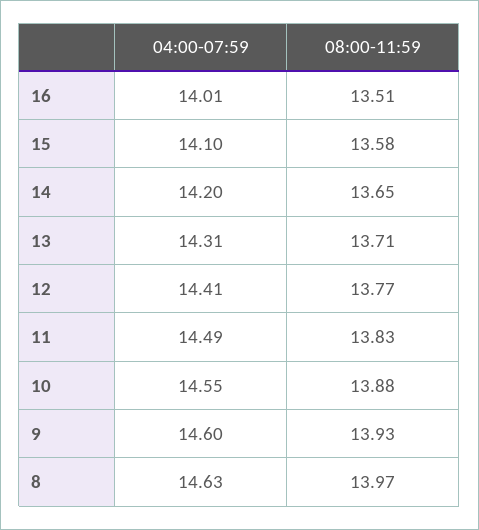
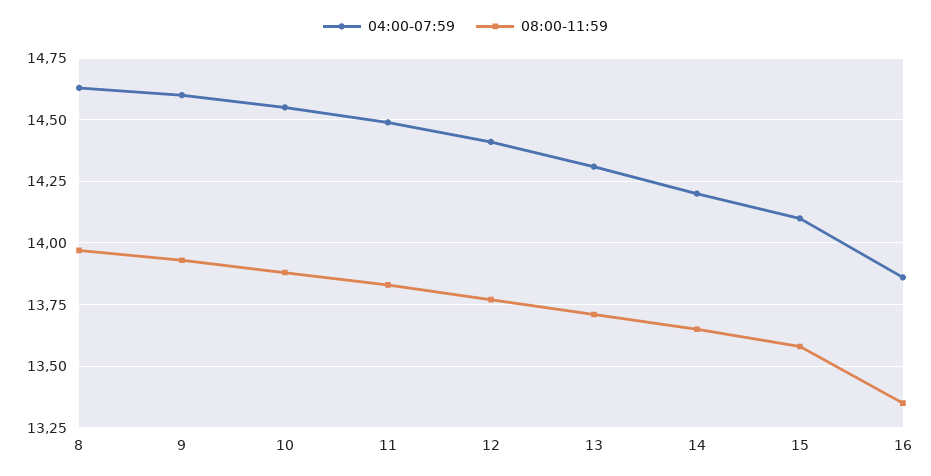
  {
    "04:00-07:59": {
-     "16": 14.01,
+     "16": 13.85,
      "15": 14.1,
      "14": 14.2,
      "13": 14.31,
      "12": 14.41,
      "11": 14.49,
      "10": 14.55,
      "9": 14.6,
      "8": 14.63
    },
    "08:00-11:59": {
-     "16": 13.51,
+     "16": 13.35,
      "15": 13.58,
      "14": 13.65,
      "13": 13.71,
      "12": 13.77,
      "11": 13.83,
      "10": 13.88,
      "9": 13.93,
      "8": 13.97
    }
  }

